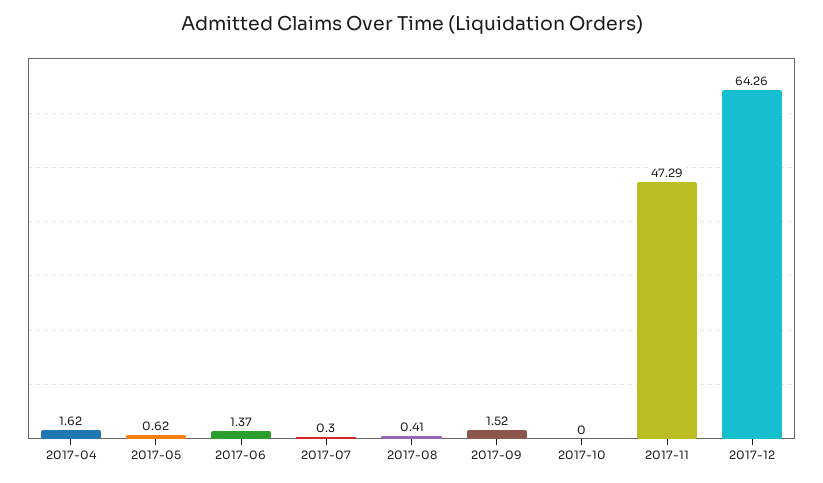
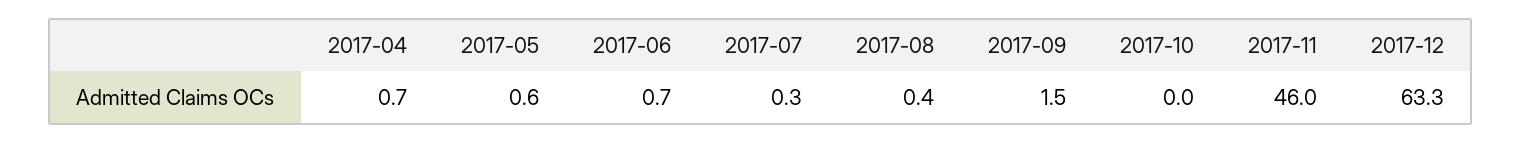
  {
-   "2017-04": 1.62,
+   "2017-04": 0.7,
    "2017-05": 0.62,
-   "2017-06": 1.37,
+   "2017-06": 0.7,
    "2017-07": 0.3,
    "2017-08": 0.41,
    "2017-09": 1.52,
    "2017-10": 0,
-   "2017-11": 47.29,
+   "2017-11": 46,
-   "2017-12": 64.26
+   "2017-12": 63.3
  }

